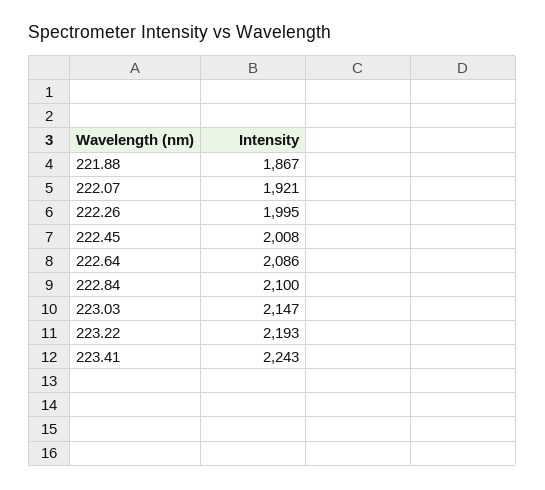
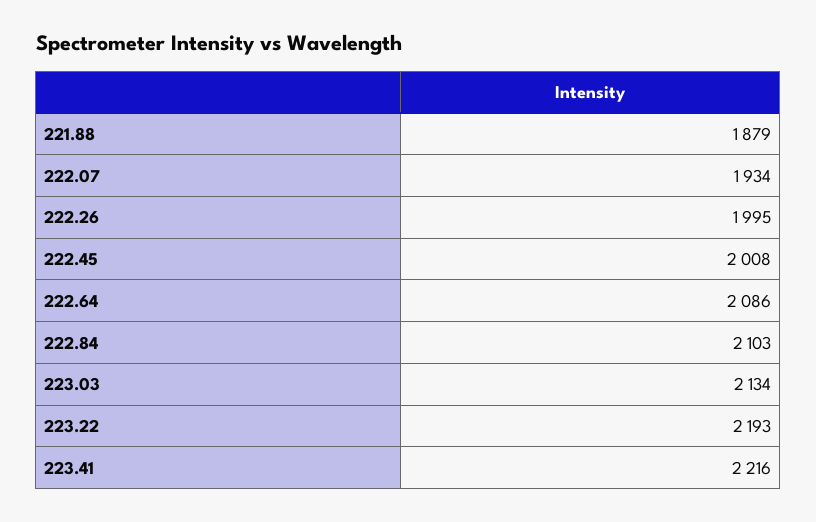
  {
-   "221.88": 1867,
+   "221.88": 1879,
-   "222.07": 1921,
+   "222.07": 1934,
    "222.26": 1995,
    "222.45": 2008,
    "222.64": 2086,
-   "222.84": 2100,
+   "222.84": 2103,
-   "223.03": 2147,
+   "223.03": 2134,
    "223.22": 2193,
-   "223.41": 2243
+   "223.41": 2216
  }

